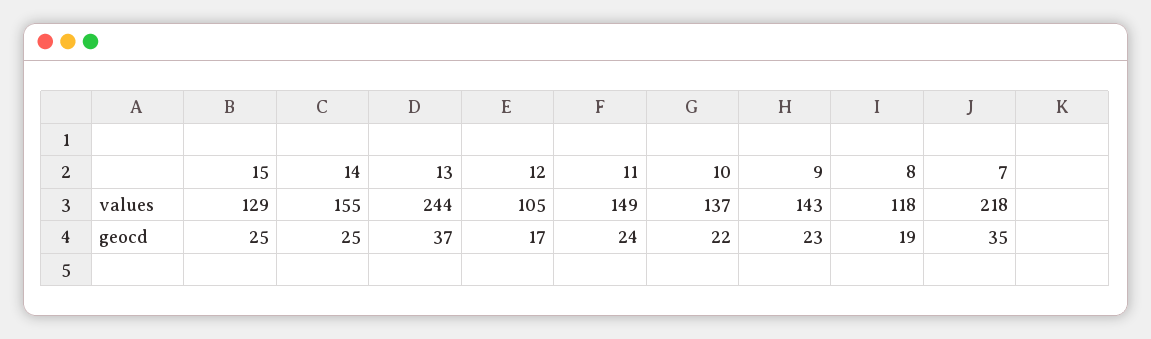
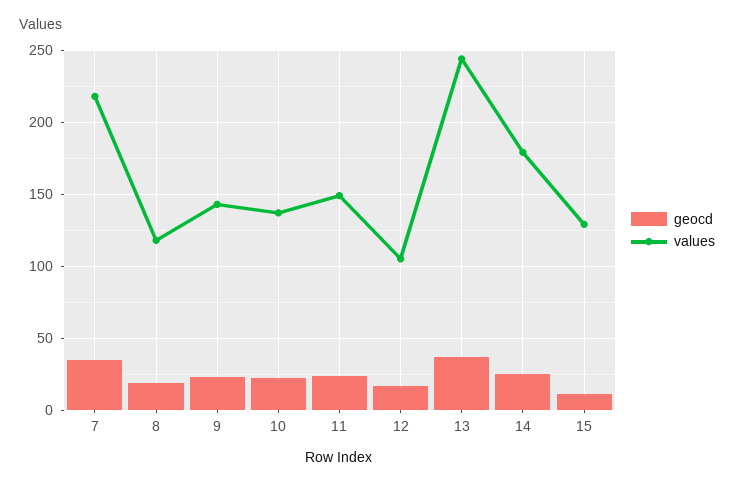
  {
    "values": {
      "15": 129,
-     "14": 155,
+     "14": 180,
      "13": 244,
      "12": 105,
      "11": 149,
      "10": 137,
      "9": 143,
      "8": 118,
      "7": 218
    },
    "geocd": {
-     "15": 25,
+     "15": 10,
      "14": 25,
      "13": 37,
      "12": 17,
      "11": 24,
      "10": 22,
      "9": 23,
      "8": 19,
      "7": 35
    }
  }

